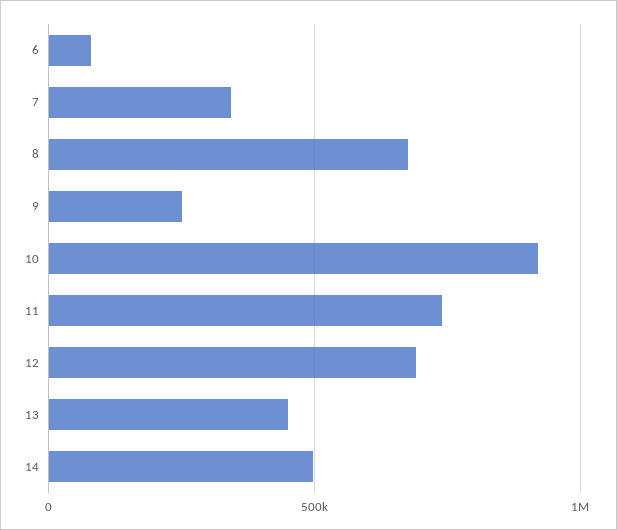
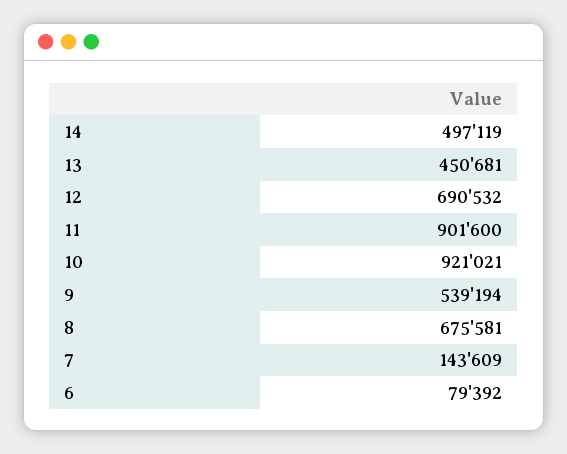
  {
    "6": 79392,
-   "7": 350000,
+   "7": 143609,
    "8": 675581,
-   "9": 250000,
+   "9": 539194,
    "10": 921021,
-   "11": 750000,
+   "11": 901600,
    "12": 690532,
    "13": 450681,
    "14": 497119
  }

